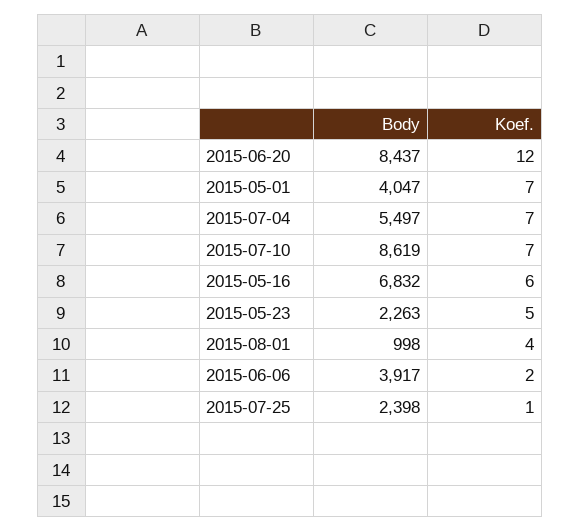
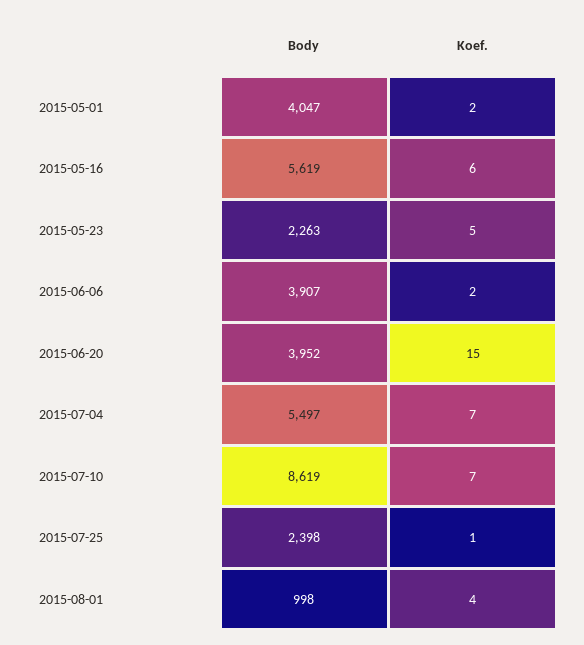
  {
    "Body": {
-     "2015-06-20": 8437,
+     "2015-06-20": 3952,
      "2015-05-01": 4047,
      "2015-07-04": 5497,
      "2015-07-10": 8619,
-     "2015-05-16": 6832,
+     "2015-05-16": 5619,
      "2015-05-23": 2263,
      "2015-08-01": 998,
-     "2015-06-06": 3917,
+     "2015-06-06": 3907,
      "2015-07-25": 2398
    },
    "Koef.": {
-     "2015-06-20": 12,
+     "2015-06-20": 15,
-     "2015-05-01": 7,
+     "2015-05-01": 2,
      "2015-07-04": 7,
      "2015-07-10": 7,
      "2015-05-16": 6,
      "2015-05-23": 5,
      "2015-08-01": 4,
      "2015-06-06": 2,
      "2015-07-25": 1
    }
  }

